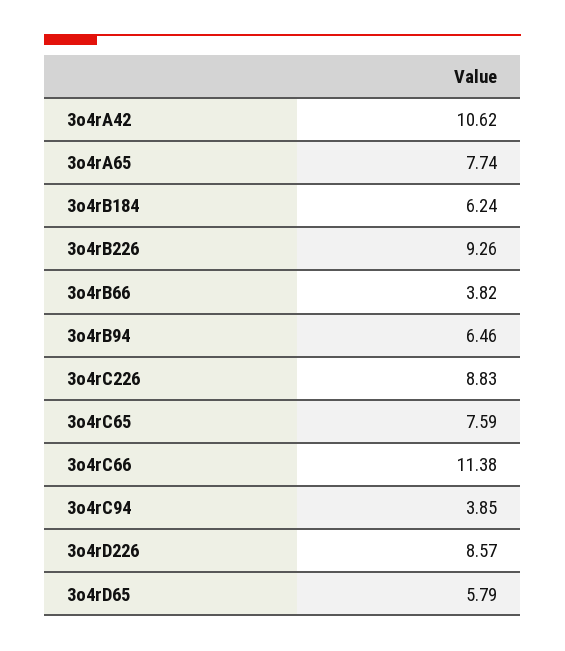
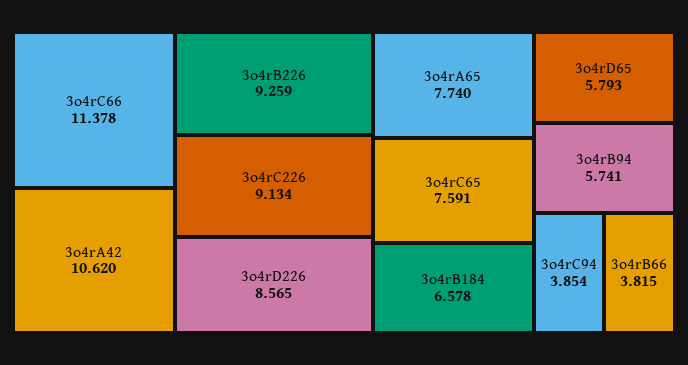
  {
    "3o4rA42": 10.62,
    "3o4rA65": 7.74,
-   "3o4rB184": 6.24,
+   "3o4rB184": 6.578,
    "3o4rB226": 9.259,
    "3o4rB66": 3.815,
-   "3o4rB94": 6.46,
+   "3o4rB94": 5.741,
-   "3o4rC226": 8.83,
+   "3o4rC226": 9.134,
    "3o4rC65": 7.591,
    "3o4rC66": 11.378,
    "3o4rC94": 3.854,
    "3o4rD226": 8.565,
    "3o4rD65": 5.793
  }

